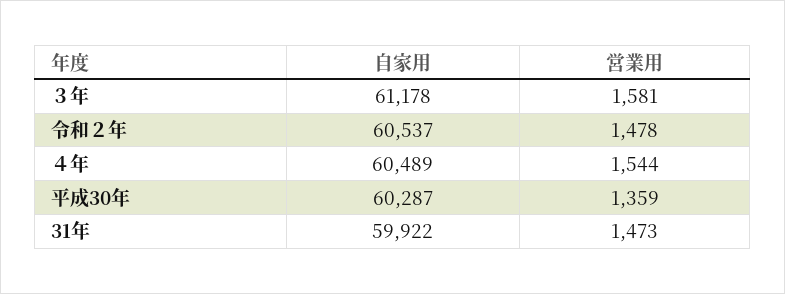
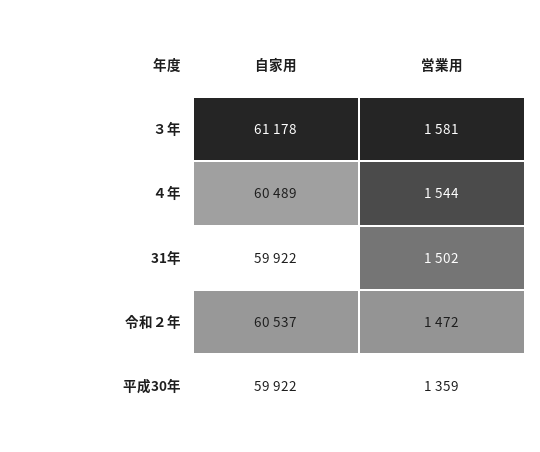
  {
    "自家用": {
      "３年": 61178,
      "令和２年": 60537,
      "４年": 60489,
-     "平成30年": 60287,
+     "平成30年": 59922,
      "31年": 59922
    },
    "営業用": {
      "３年": 1581,
-     "令和２年": 1478,
+     "令和２年": 1472,
      "４年": 1544,
      "平成30年": 1359,
-     "31年": 1473
+     "31年": 1502
    }
  }

